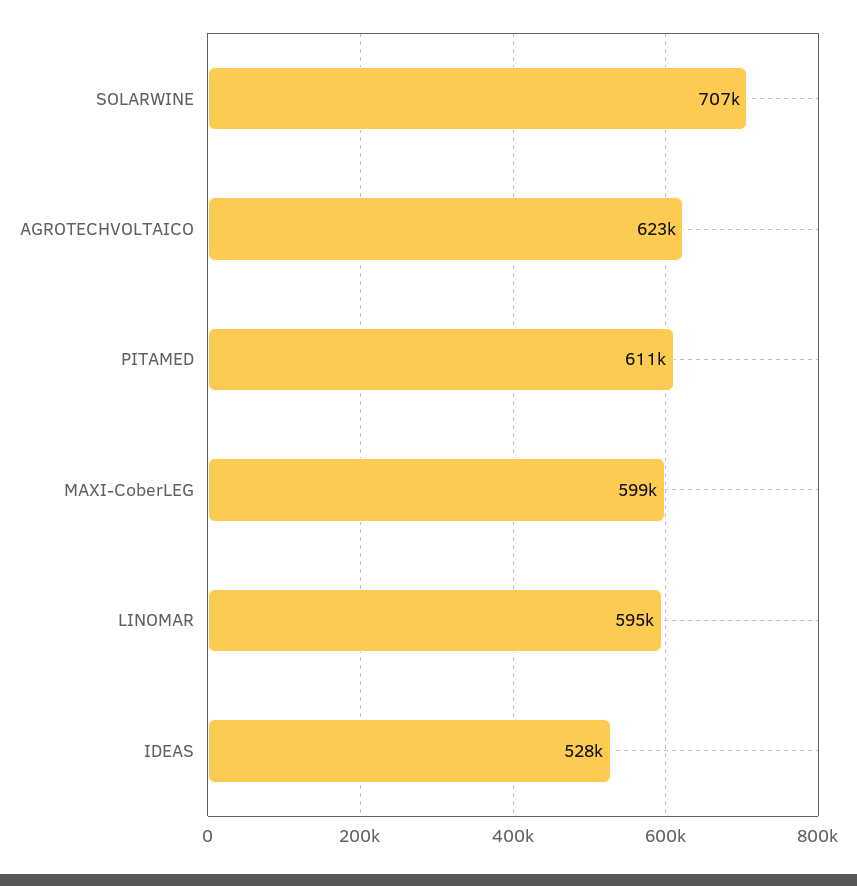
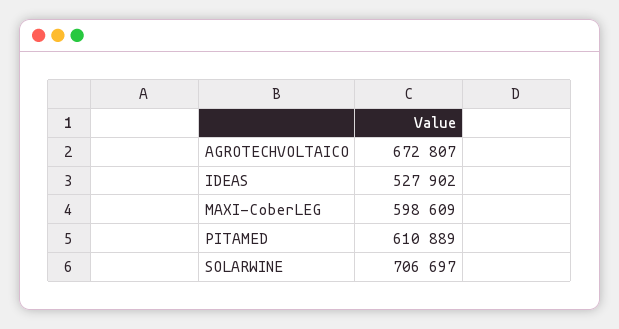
  {
    "SOLARWINE": 706697,
-   "AGROTECHVOLTAICO": 623000,
+   "AGROTECHVOLTAICO": 672807,
    "PITAMED": 610889,
    "MAXI-CoberLEG": 598609,
-   "LINOMAR": 595000,
    "IDEAS": 527902
  }

